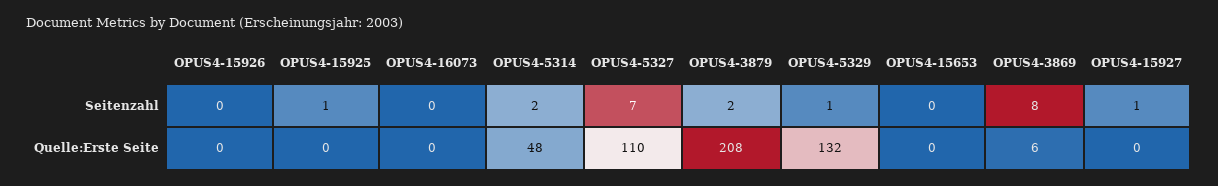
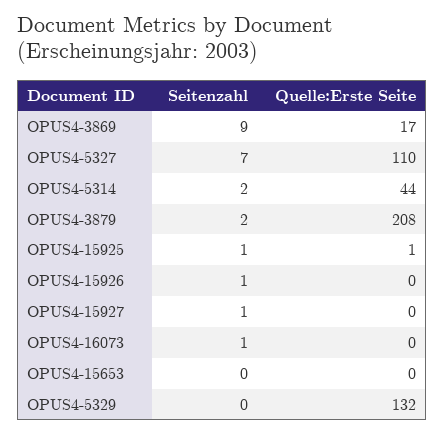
  {
    "OPUS4-15926": {
-     "Seitenzahl": 0,
+     "Seitenzahl": 1,
      "Quelle:Erste Seite": 0
    },
    "OPUS4-15925": {
      "Seitenzahl": 1,
-     "Quelle:Erste Seite": 0
+     "Quelle:Erste Seite": 1
    },
    "OPUS4-16073": {
-     "Seitenzahl": 0,
+     "Seitenzahl": 1,
      "Quelle:Erste Seite": 0
    },
    "OPUS4-5314": {
      "Seitenzahl": 2,
-     "Quelle:Erste Seite": 48
+     "Quelle:Erste Seite": 44
    },
    "OPUS4-5327": {
      "Seitenzahl": 7,
      "Quelle:Erste Seite": 110
    },
    "OPUS4-3879": {
      "Seitenzahl": 2,
      "Quelle:Erste Seite": 208
    },
    "OPUS4-5329": {
-     "Seitenzahl": 1,
+     "Seitenzahl": 0,
      "Quelle:Erste Seite": 132
    },
    "OPUS4-15653": {
      "Seitenzahl": 0,
      "Quelle:Erste Seite": 0
    },
    "OPUS4-3869": {
-     "Seitenzahl": 8,
+     "Seitenzahl": 9,
-     "Quelle:Erste Seite": 6
+     "Quelle:Erste Seite": 17
    },
    "OPUS4-15927": {
      "Seitenzahl": 1,
      "Quelle:Erste Seite": 0
    }
  }

